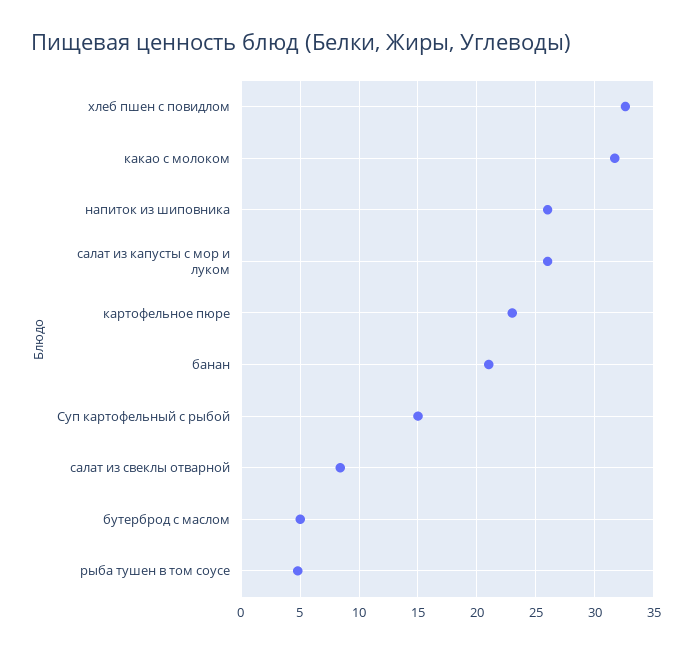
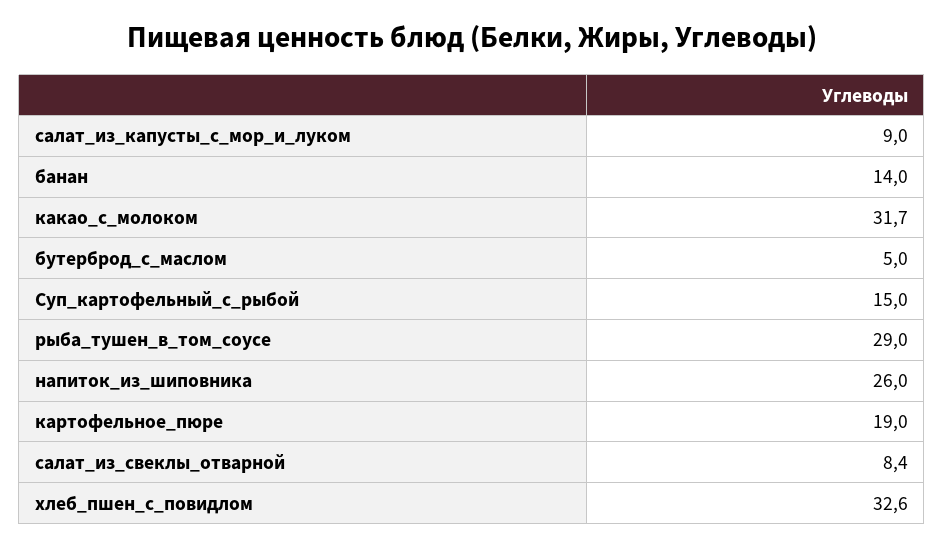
  {
    "хлеб пшен с повидлом": 32.6,
    "какао с молоком": 31.7,
    "напиток из шиповника": 26,
-   "салат из капусты с мор и луком": 26,
+   "салат из капусты с мор и луком": 9,
-   "картофельное пюре": 23,
+   "картофельное пюре": 19,
-   "банан": 21,
+   "банан": 14,
    "Суп картофельный с рыбой": 15,
    "салат из свеклы отварной": 8.4,
    "бутерброд с маслом": 5,
-   "рыба тушен в том соусе": 5
+   "рыба тушен в том соусе": 29
  }

